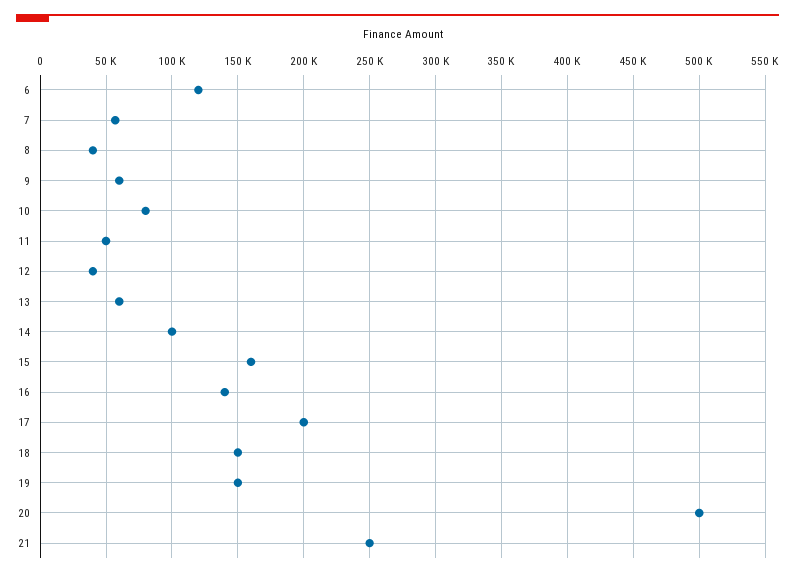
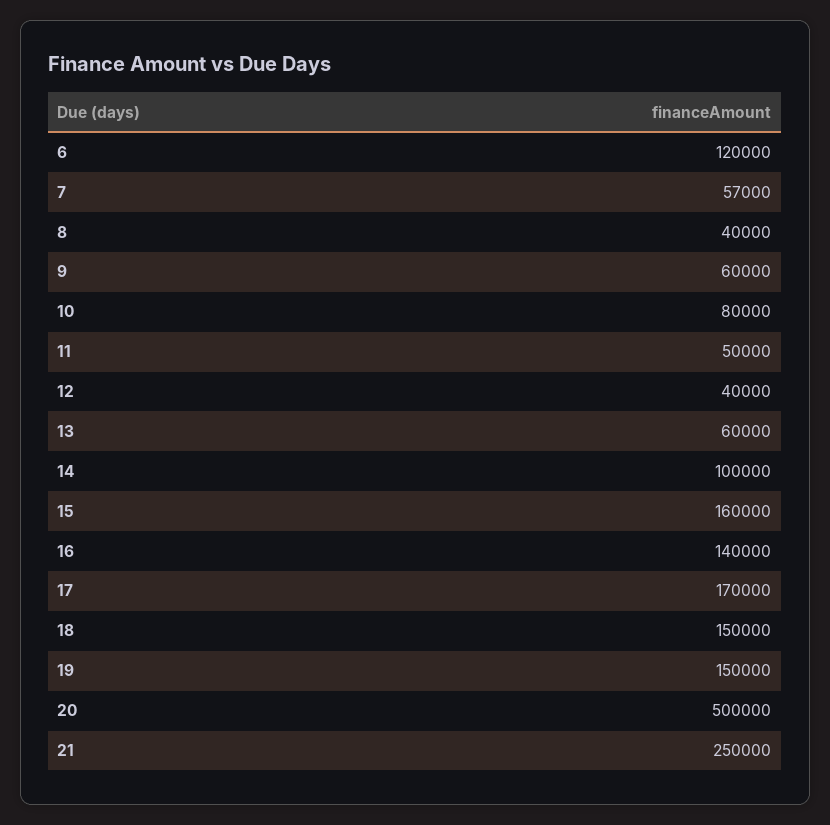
  {
    "6": 120000,
    "7": 57000,
    "8": 40000,
    "9": 60000,
    "10": 80000,
    "11": 50000,
    "12": 40000,
    "13": 60000,
    "14": 100000,
    "15": 160000,
    "16": 140000,
-   "17": 200000,
+   "17": 170000,
    "18": 150000,
    "19": 150000,
    "20": 500000,
    "21": 250000
  }

